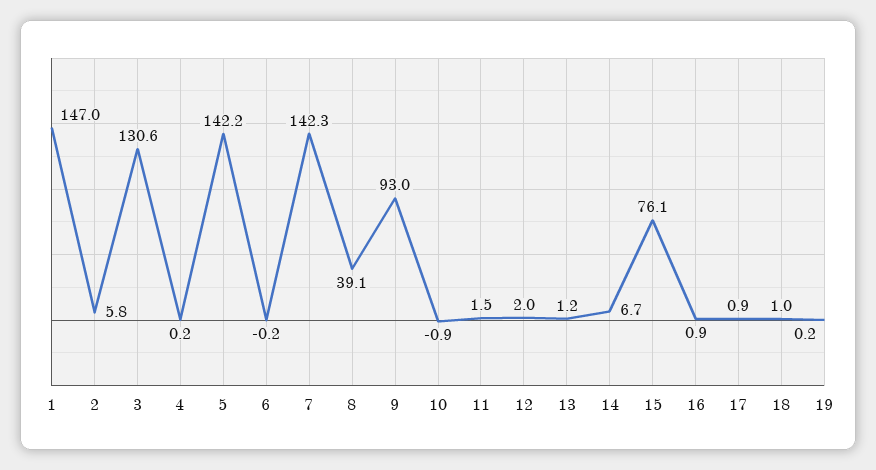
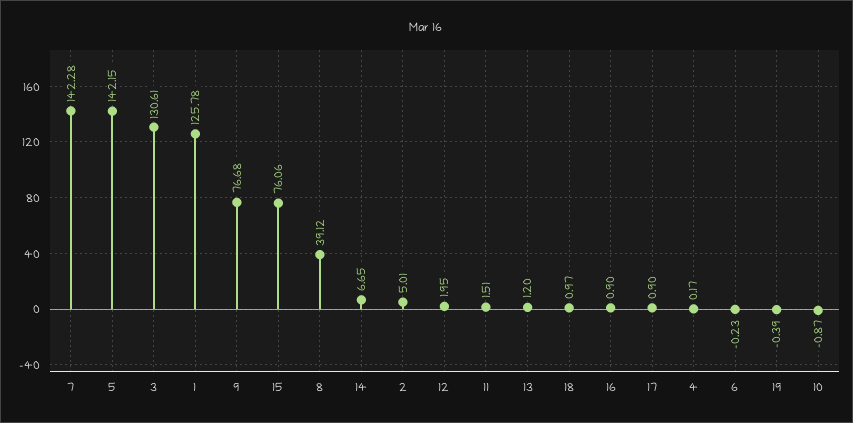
  {
-   "1": 147,
+   "1": 125.78,
-   "2": 5.8,
+   "2": 5.01,
    "3": 130.61,
    "4": 0.17,
    "5": 142.15,
    "6": -0.23,
    "7": 142.28,
    "8": 39.12,
-   "9": 93,
+   "9": 76.68,
    "10": -0.87,
    "11": 1.51,
    "12": 1.95,
    "13": 1.2,
    "14": 6.65,
    "15": 76.06,
    "16": 0.9,
    "17": 0.9,
    "18": 0.97,
-   "19": 0.2
+   "19": -0.39
  }

